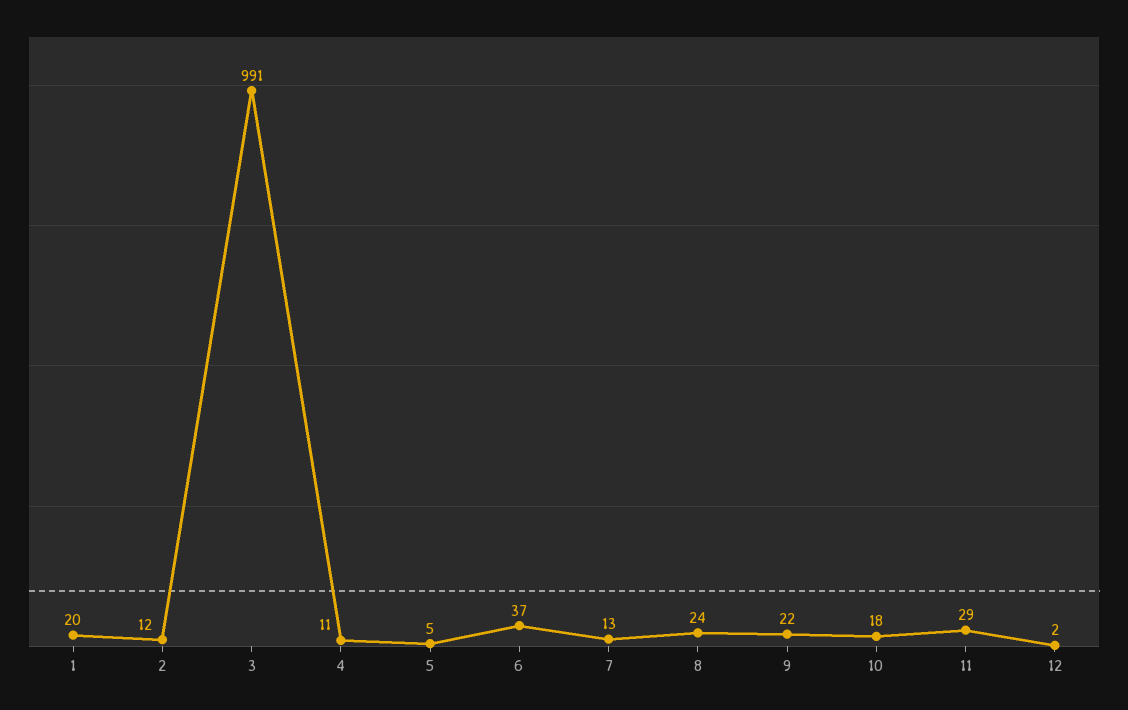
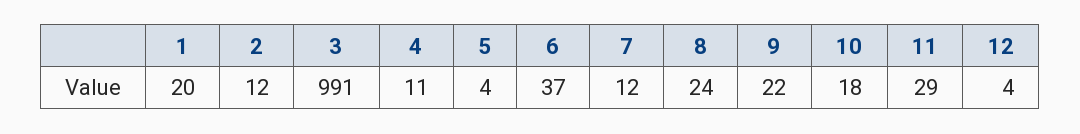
  {
    "1": 20,
    "2": 12,
    "3": 991,
    "4": 11,
-   "5": 5,
+   "5": 4,
    "6": 37,
-   "7": 13,
+   "7": 12,
    "8": 24,
    "9": 22,
    "10": 18,
    "11": 29,
-   "12": 2
+   "12": 4
  }

